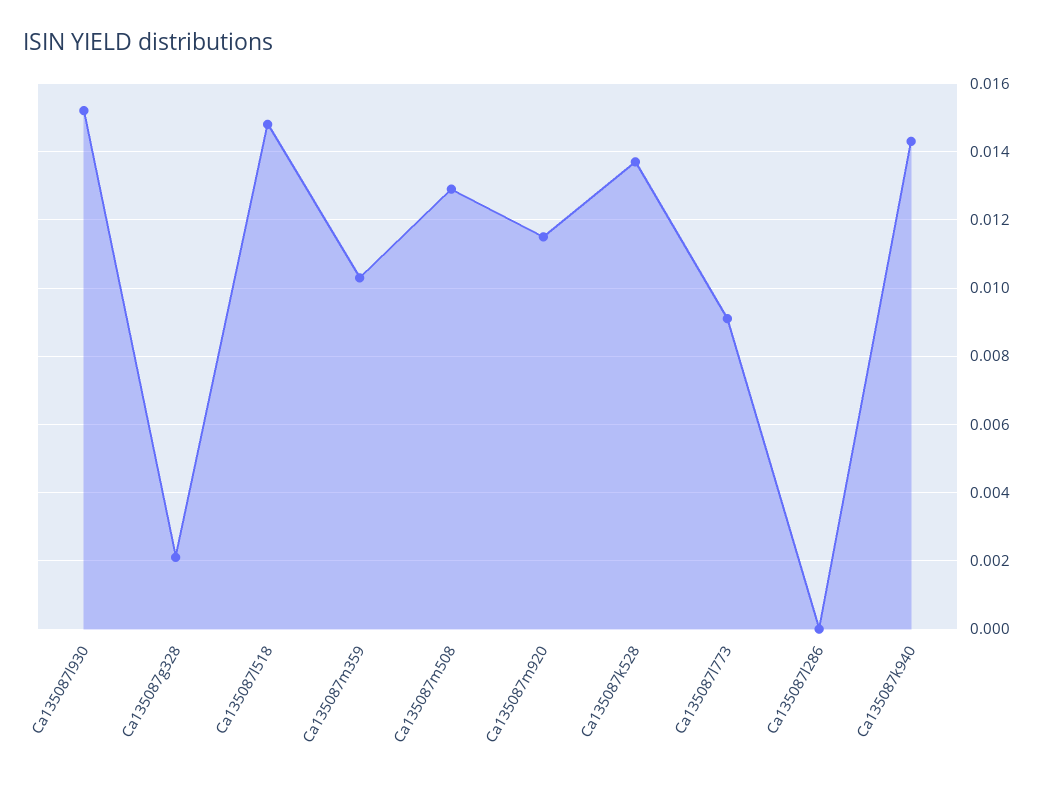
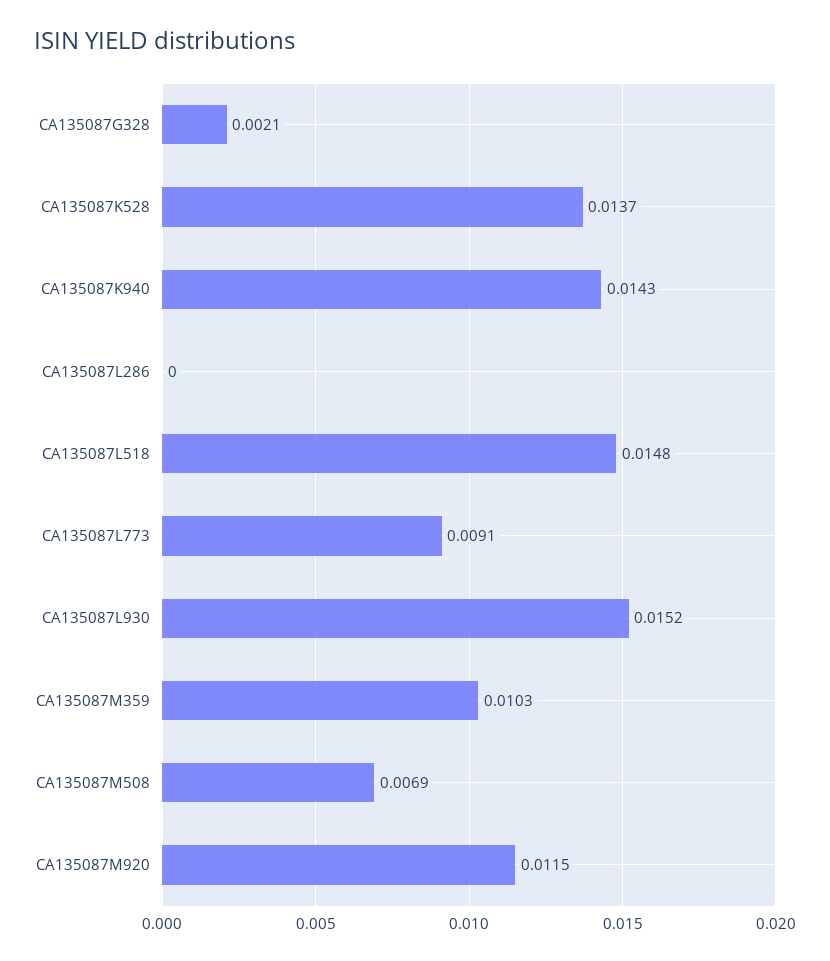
  {
    "Ca135087l930": 0.0152,
    "Ca135087g328": 0.0021,
    "Ca135087l518": 0.0148,
    "Ca135087m359": 0.0103,
-   "Ca135087m508": 0.013,
+   "Ca135087m508": 0.0069,
    "Ca135087m920": 0.0115,
    "Ca135087k528": 0.0137,
    "Ca135087l773": 0.0091,
    "Ca135087l286": 0,
    "Ca135087k940": 0.0143
  }

